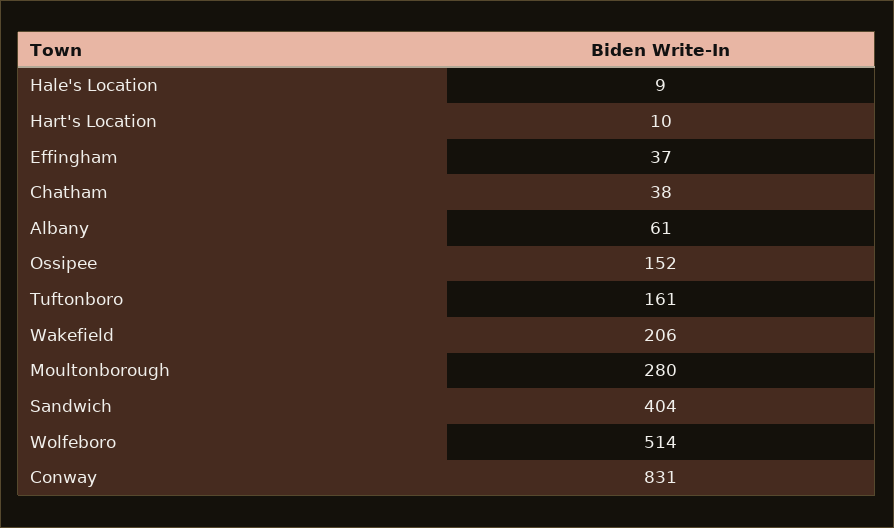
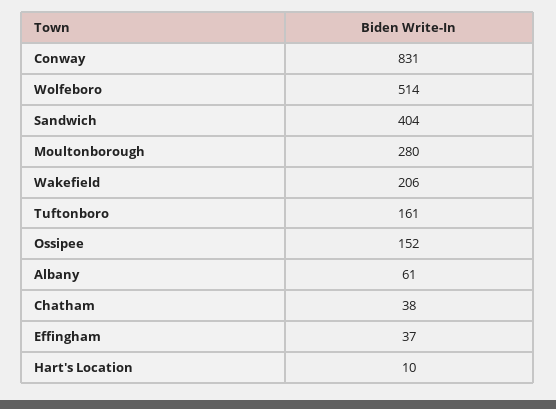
  {
-   "Hale's Location": 9,
    "Hart's Location": 10,
    "Effingham": 37,
    "Chatham": 38,
    "Albany": 61,
    "Ossipee": 152,
    "Tuftonboro": 161,
    "Wakefield": 206,
    "Moultonborough": 280,
    "Sandwich": 404,
    "Wolfeboro": 514,
    "Conway": 831
  }

